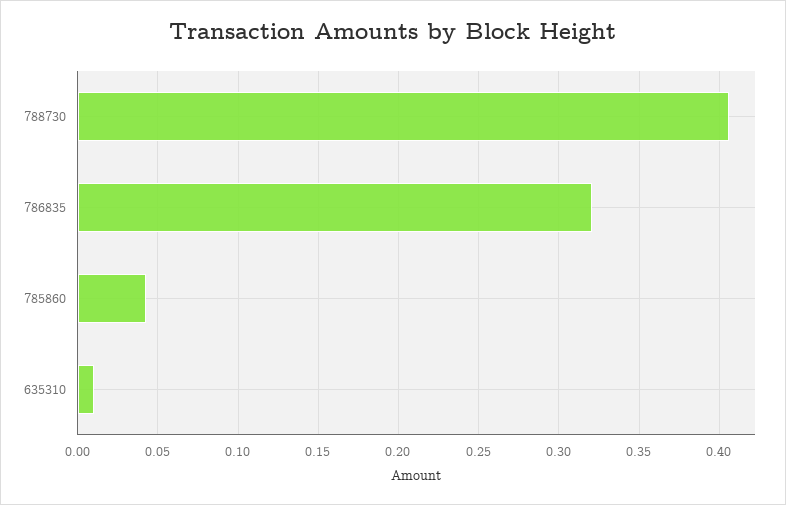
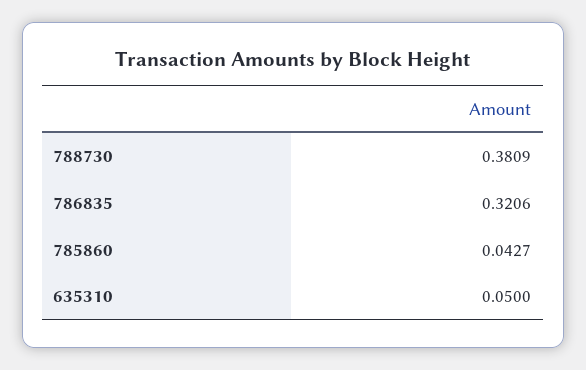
  {
-   "788730": 0.405,
+   "788730": 0.3809,
    "786835": 0.3206,
    "785860": 0.0427,
-   "635310": 0.01
+   "635310": 0.05
  }

